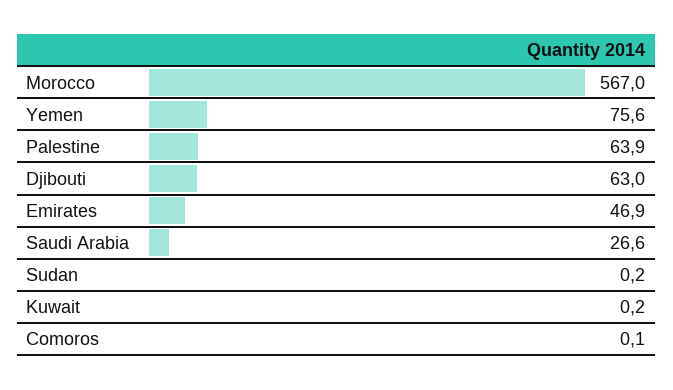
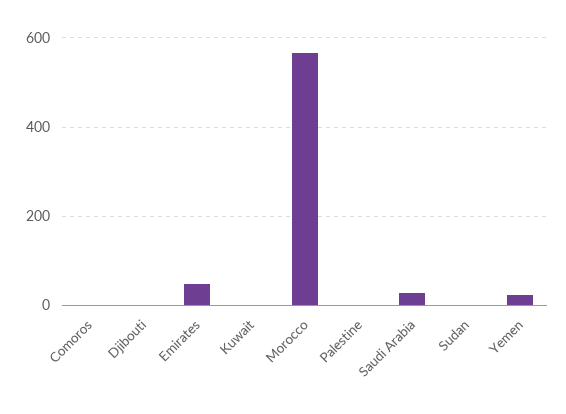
  {
    "Morocco": 567,
-   "Yemen": 75.6,
+   "Yemen": 20,
-   "Palestine": 63.9,
+   "Palestine": 0,
-   "Djibouti": 63,
+   "Djibouti": 0,
    "Emirates": 46.9,
    "Saudi Arabia": 26.6,
    "Sudan": 0.2,
    "Kuwait": 0.2,
    "Comoros": 0.1
  }

